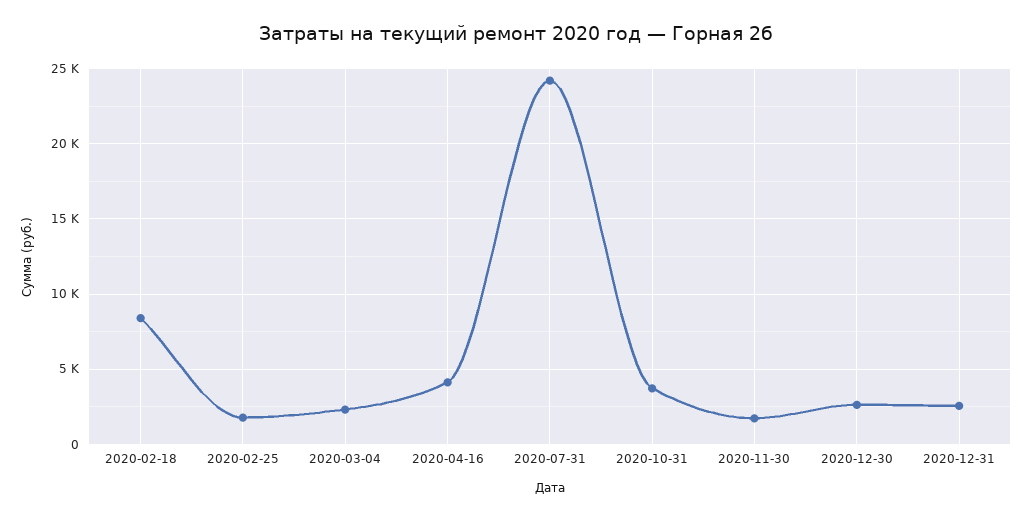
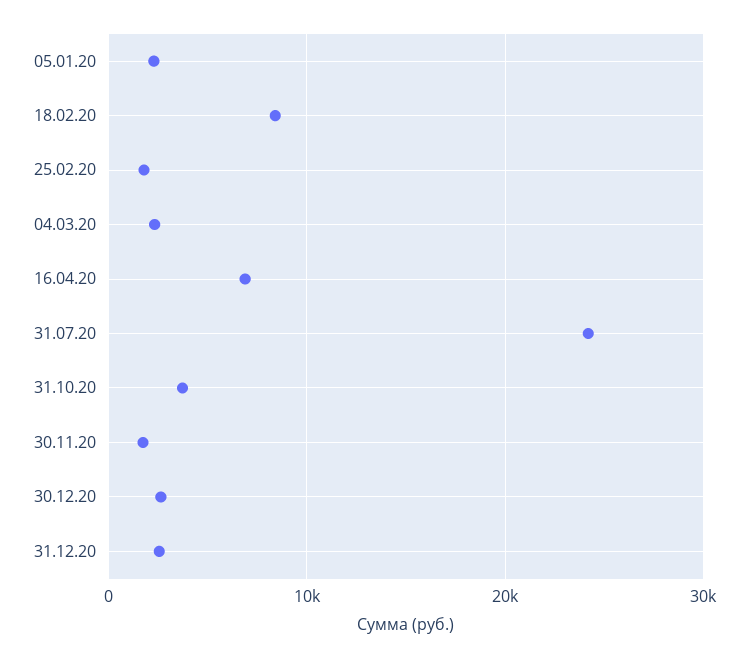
  {
    "2020-02-18": 8500,
    "2020-02-25": 2000,
    "2020-03-04": 2500,
-   "2020-04-16": 4000,
+   "2020-04-16": 7000,
    "2020-07-31": 24000,
    "2020-10-31": 3500,
    "2020-11-30": 1500,
    "2020-12-30": 2500,
-   "2020-12-31": 2500
+   "2020-12-31": 2500,
+   "05.01.20": 2000
  }

